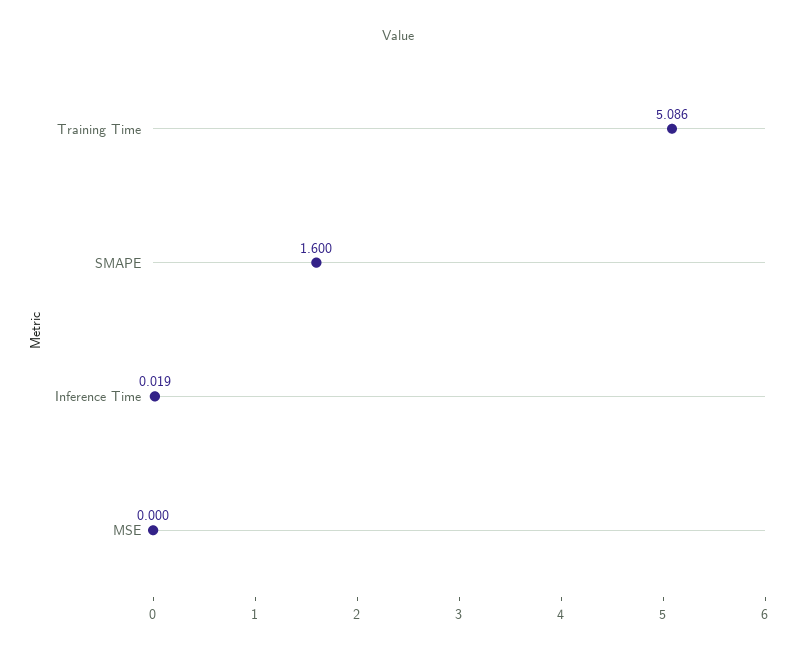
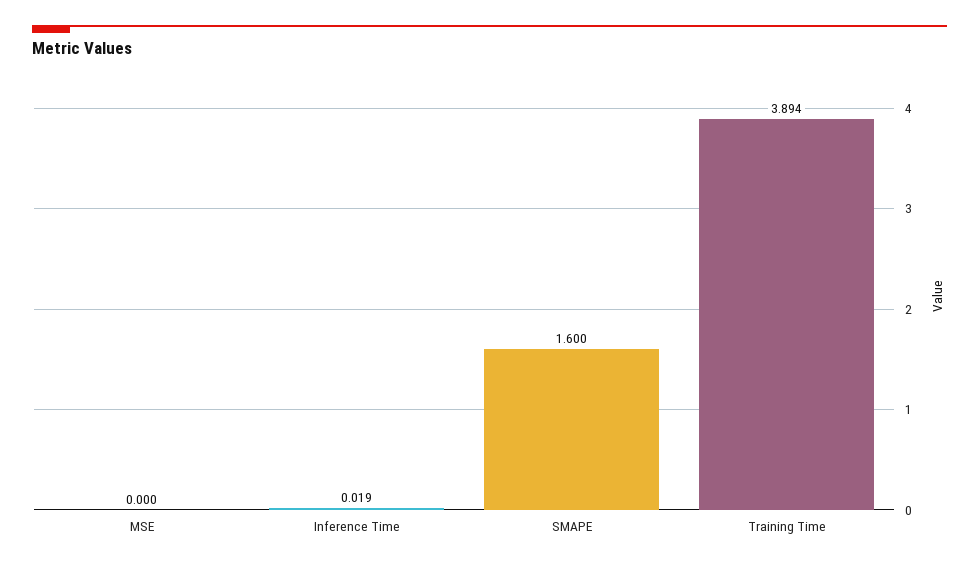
  {
-   "Training Time": 5.086,
+   "Training Time": 3.894,
    "SMAPE": 1.6,
    "Inference Time": 0.019,
    "MSE": 0
  }

